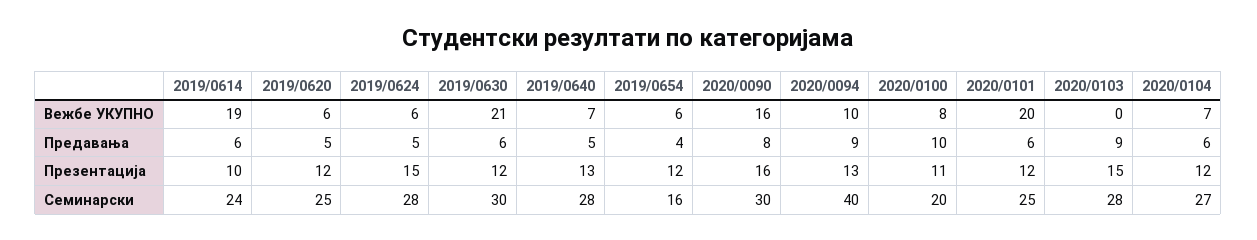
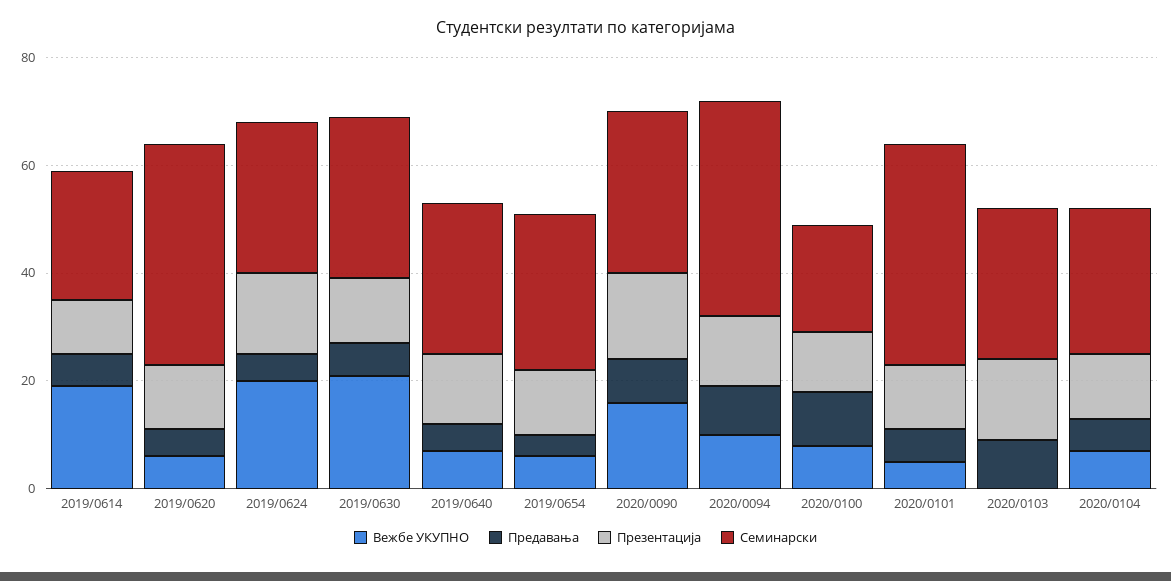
  {
    "Вежбе УКУПНО": {
      "2019/0614": 19,
      "2019/0620": 6,
-     "2019/0624": 6,
+     "2019/0624": 20,
      "2019/0630": 21,
      "2019/0640": 7,
      "2019/0654": 6,
      "2020/0090": 16,
      "2020/0094": 10,
      "2020/0100": 8,
-     "2020/0101": 20,
+     "2020/0101": 5,
      "2020/0103": 0,
      "2020/0104": 7
    },
    "Предавања": {
      "2019/0614": 6,
      "2019/0620": 5,
      "2019/0624": 5,
      "2019/0630": 6,
      "2019/0640": 5,
      "2019/0654": 4,
      "2020/0090": 8,
      "2020/0094": 9,
      "2020/0100": 10,
      "2020/0101": 6,
      "2020/0103": 9,
      "2020/0104": 6
    },
    "Презентација": {
      "2019/0614": 10,
      "2019/0620": 12,
      "2019/0624": 15,
      "2019/0630": 12,
      "2019/0640": 13,
      "2019/0654": 12,
      "2020/0090": 16,
      "2020/0094": 13,
      "2020/0100": 11,
      "2020/0101": 12,
      "2020/0103": 15,
      "2020/0104": 12
    },
    "Семинарски": {
      "2019/0614": 24,
-     "2019/0620": 25,
+     "2019/0620": 40,
      "2019/0624": 28,
      "2019/0630": 30,
      "2019/0640": 28,
-     "2019/0654": 16,
+     "2019/0654": 30,
      "2020/0090": 30,
      "2020/0094": 40,
      "2020/0100": 20,
-     "2020/0101": 25,
+     "2020/0101": 40,
      "2020/0103": 28,
      "2020/0104": 27
    }
  }

